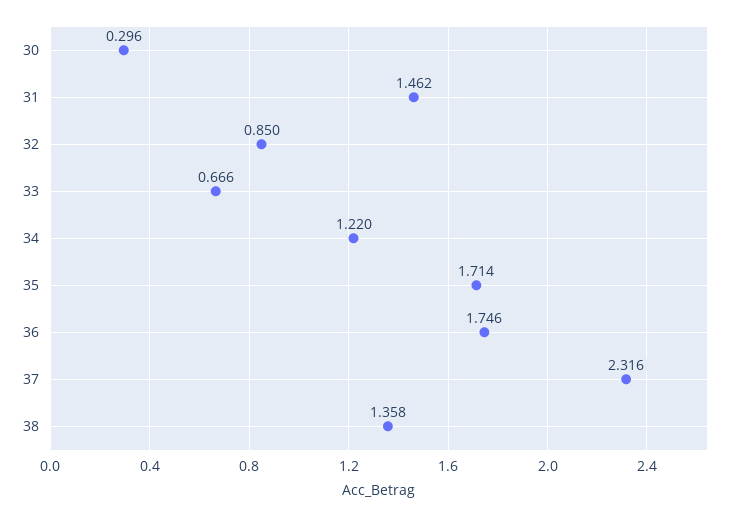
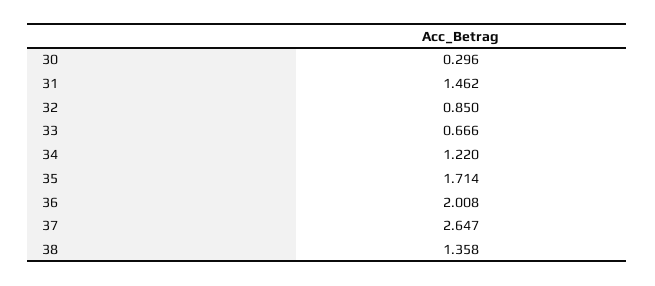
  {
    "30": 0.296,
    "31": 1.462,
    "32": 0.85,
    "33": 0.666,
    "34": 1.22,
    "35": 1.714,
-   "36": 1.746,
+   "36": 2.008,
-   "37": 2.316,
+   "37": 2.647,
    "38": 1.358
  }

